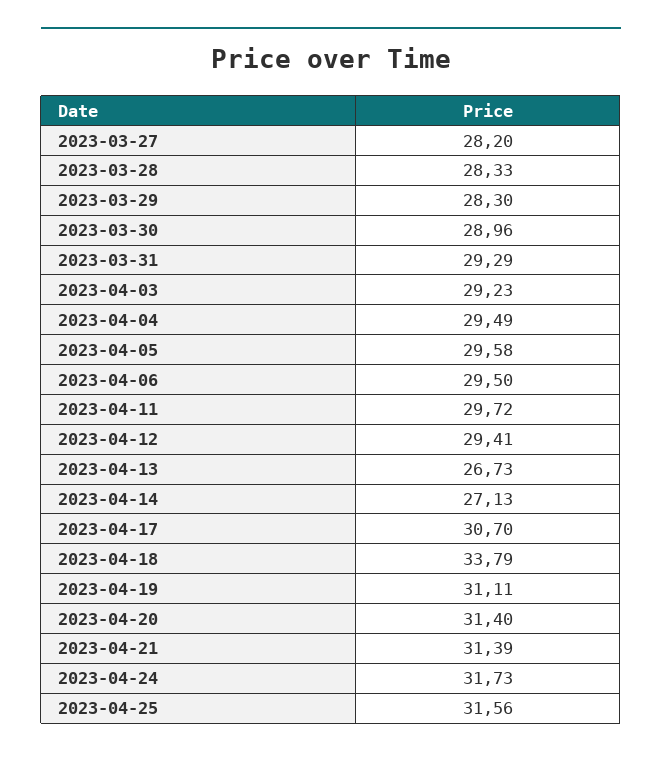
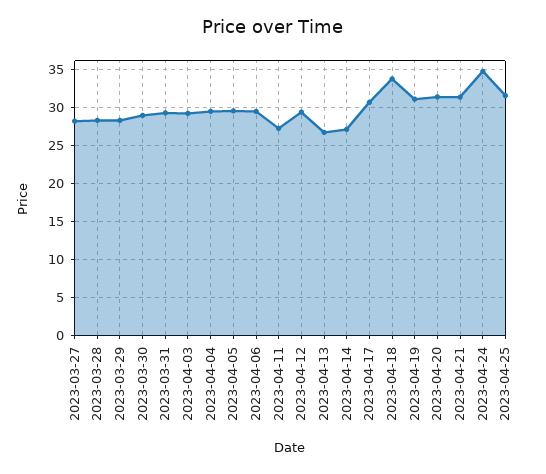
  {
    "2023-03-27": 28.2,
    "2023-03-28": 28.33,
    "2023-03-29": 28.3,
    "2023-03-30": 28.96,
    "2023-03-31": 29.29,
    "2023-04-03": 29.23,
    "2023-04-04": 29.49,
    "2023-04-05": 29.58,
    "2023-04-06": 29.5,
-   "2023-04-11": 29.72,
+   "2023-04-11": 27,
    "2023-04-12": 29.41,
    "2023-04-13": 26.73,
    "2023-04-14": 27.13,
    "2023-04-17": 30.7,
    "2023-04-18": 33.79,
    "2023-04-19": 31.11,
    "2023-04-20": 31.4,
    "2023-04-21": 31.39,
-   "2023-04-24": 31.73,
+   "2023-04-24": 35,
    "2023-04-25": 31.56
  }

